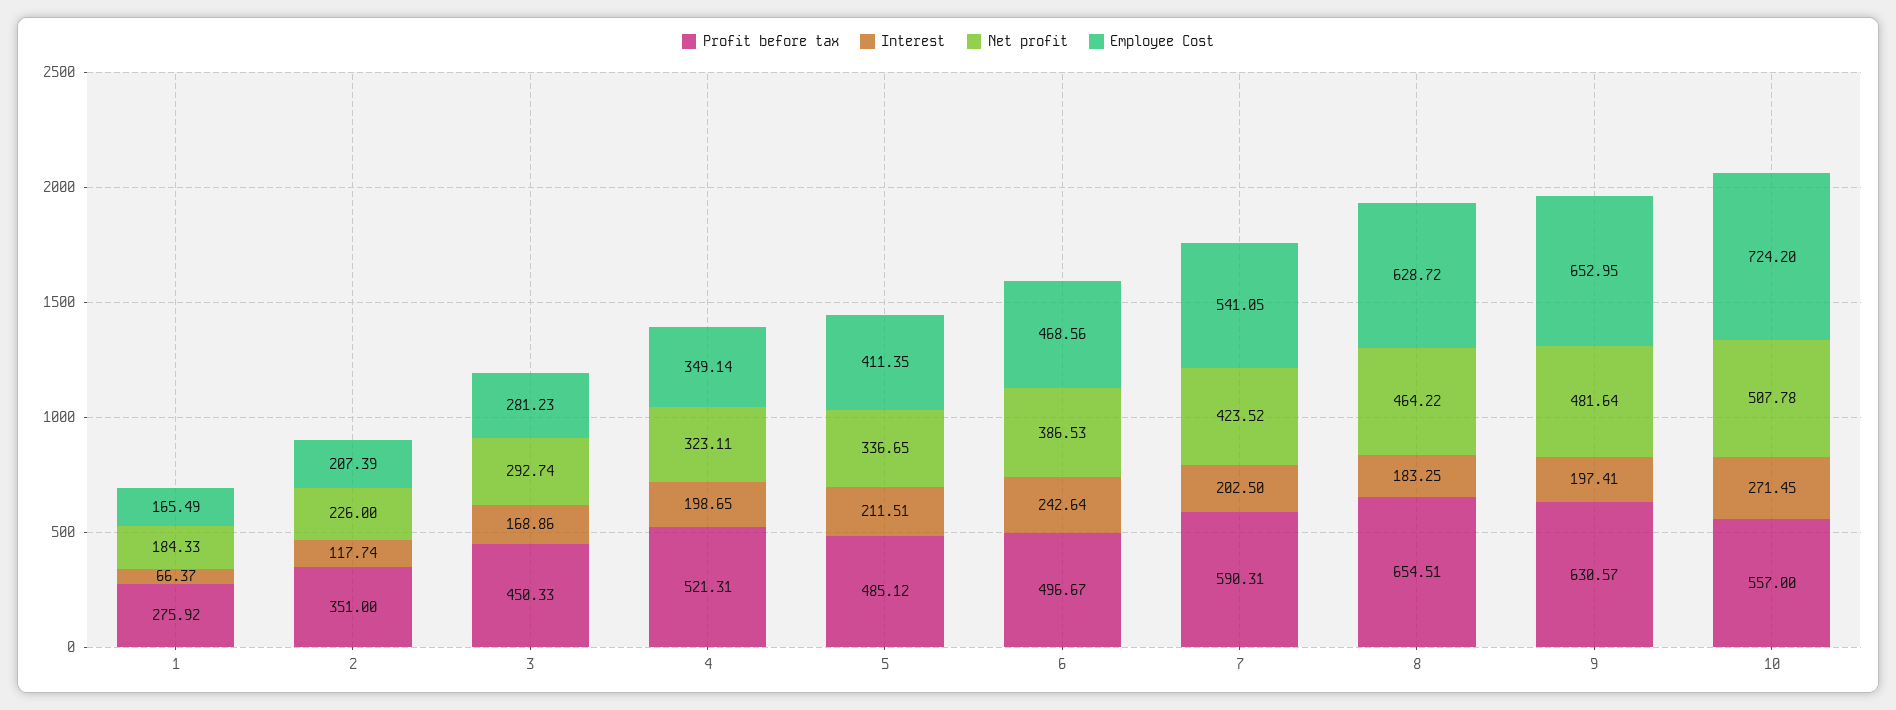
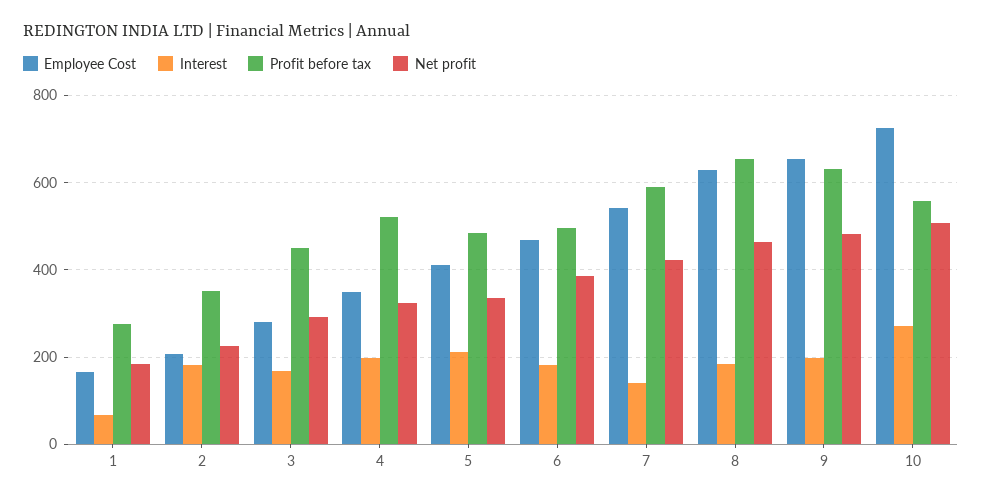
  {
    "Profit before tax": {
      "1": 275.92,
      "2": 351,
      "3": 450.33,
      "4": 521.31,
      "5": 485.12,
      "6": 496.67,
      "7": 590.31,
      "8": 654.51,
      "9": 630.57,
      "10": 557
    },
    "Interest": {
      "1": 66.37,
-     "2": 117.74,
+     "2": 180,
      "3": 168.86,
      "4": 198.65,
      "5": 211.51,
-     "6": 242.64,
+     "6": 180,
-     "7": 202.5,
+     "7": 140,
      "8": 183.25,
      "9": 197.41,
      "10": 271.45
    },
    "Net profit": {
      "1": 184.33,
      "2": 226,
      "3": 292.74,
      "4": 323.11,
      "5": 336.65,
      "6": 386.53,
      "7": 423.52,
      "8": 464.22,
      "9": 481.64,
      "10": 507.78
    },
    "Employee Cost": {
      "1": 165.49,
      "2": 207.39,
      "3": 281.23,
      "4": 349.14,
      "5": 411.35,
      "6": 468.56,
      "7": 541.05,
      "8": 628.72,
      "9": 652.95,
      "10": 724.2
    }
  }

